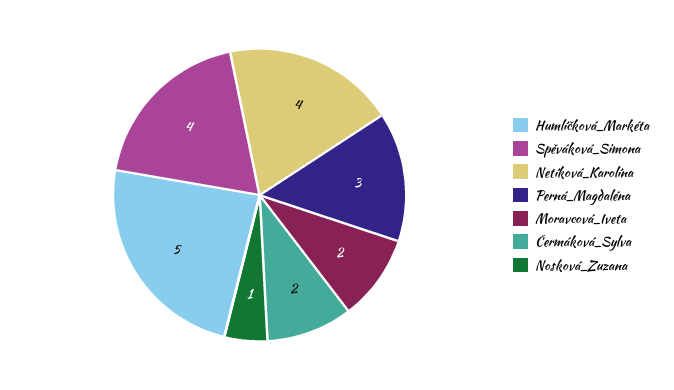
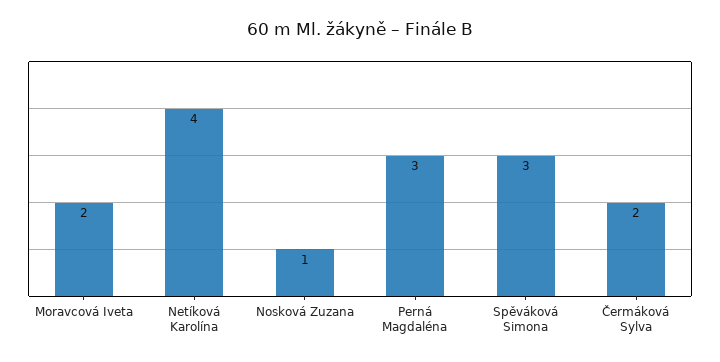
  {
-   "Humlíčková_Markéta": 5,
-   "Spěváková_Simona": 4,
+   "Spěváková_Simona": 3,
    "Netíková_Karolína": 4,
    "Perná_Magdaléna": 3,
    "Moravcová_Iveta": 2,
    "Čermáková_Sylva": 2,
    "Nosková_Zuzana": 1
  }

